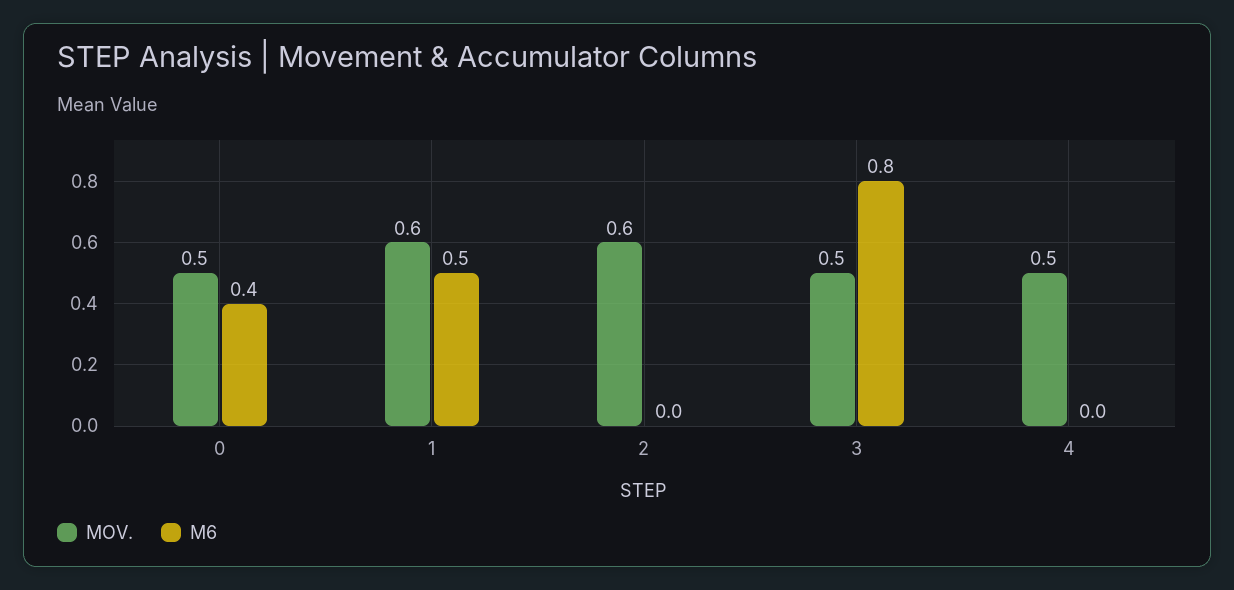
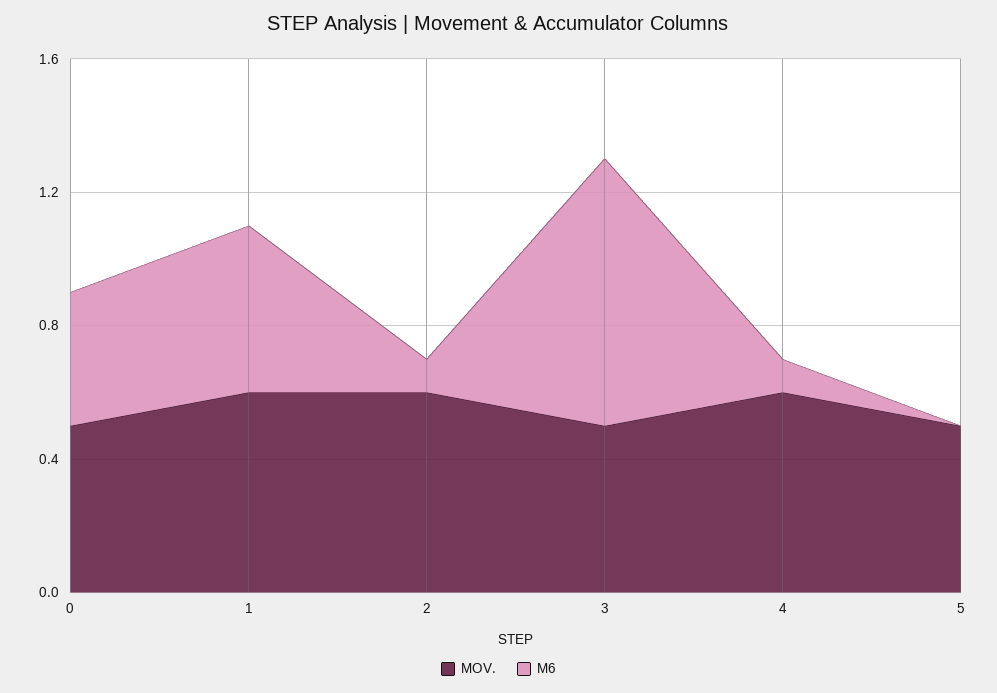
  {
    "MOV.": {
      "0": 0.5,
      "1": 0.6,
      "2": 0.6,
      "3": 0.5,
-     "4": 0.5
+     "4": 0.6,
+     "5": 0.5
    },
    "M6": {
      "0": 0.4,
      "1": 0.5,
-     "2": 0,
+     "2": 0.1,
      "3": 0.8,
-     "4": 0
+     "4": 0.1,
+     "5": 0
    }
  }

